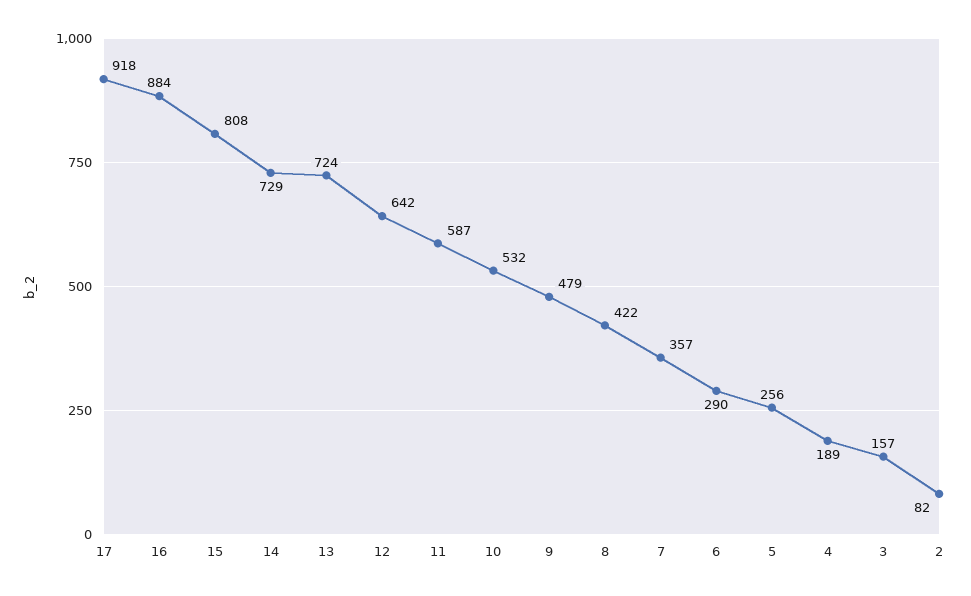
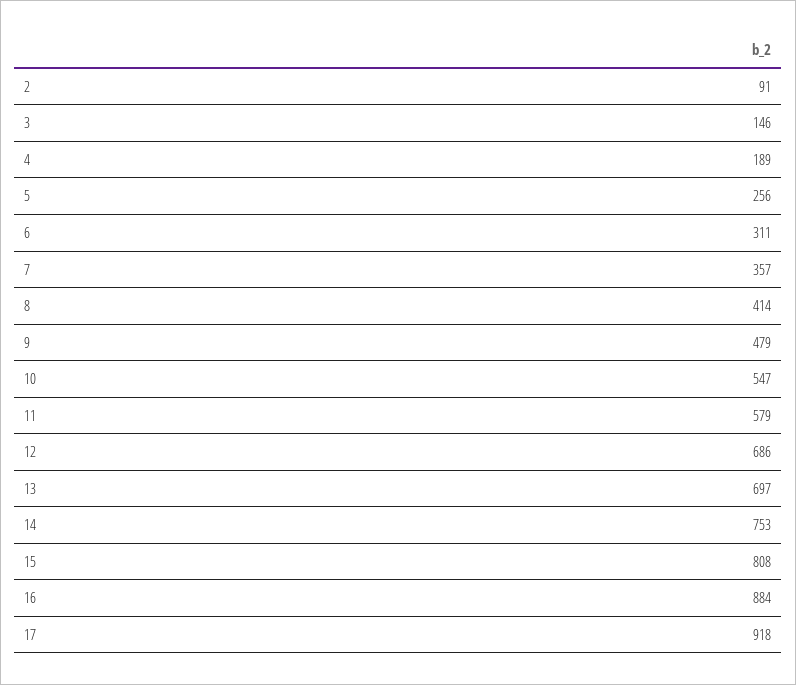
  {
    "17": 918,
    "16": 884,
    "15": 808,
-   "14": 729,
+   "14": 753,
-   "13": 724,
+   "13": 697,
-   "12": 642,
+   "12": 686,
-   "11": 587,
+   "11": 579,
-   "10": 532,
+   "10": 547,
    "9": 479,
-   "8": 422,
+   "8": 414,
    "7": 357,
-   "6": 290,
+   "6": 311,
    "5": 256,
    "4": 189,
-   "3": 157,
+   "3": 146,
-   "2": 82
+   "2": 91
  }

